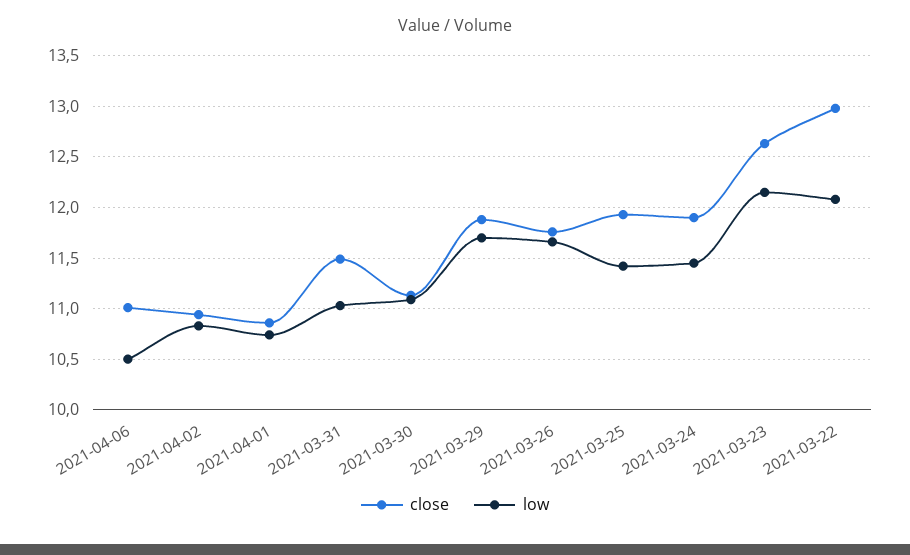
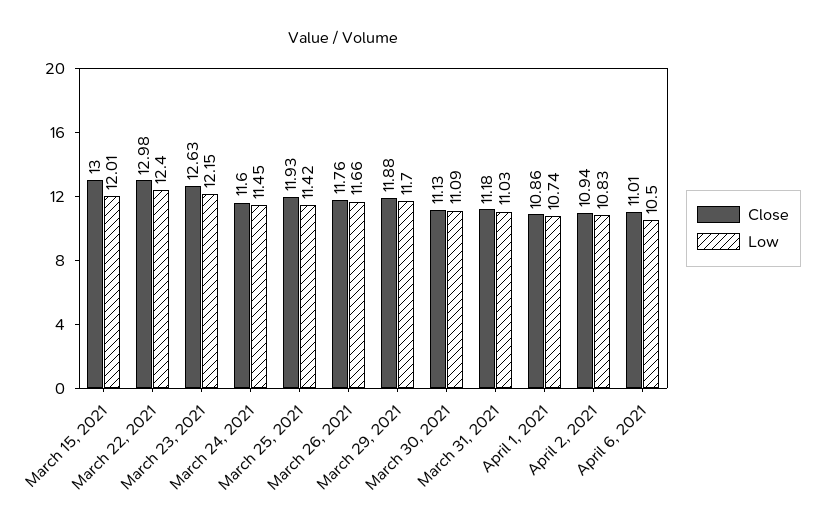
  {
    "close": {
      "2021-04-06": 11.01,
      "2021-04-02": 10.94,
      "2021-04-01": 10.86,
-     "2021-03-31": 11.5,
+     "2021-03-31": 11.18,
      "2021-03-30": 11.13,
      "2021-03-29": 11.88,
      "2021-03-26": 11.76,
      "2021-03-25": 11.93,
-     "2021-03-24": 11.9,
+     "2021-03-24": 11.6,
      "2021-03-23": 12.63,
-     "2021-03-22": 12.98
+     "2021-03-22": 12.98,
+     "March 15, 2021": 13
    },
    "low": {
      "2021-04-06": 10.5,
      "2021-04-02": 10.83,
      "2021-04-01": 10.74,
      "2021-03-31": 11.03,
      "2021-03-30": 11.09,
      "2021-03-29": 11.7,
      "2021-03-26": 11.66,
      "2021-03-25": 11.42,
      "2021-03-24": 11.45,
      "2021-03-23": 12.15,
-     "2021-03-22": 12.1
+     "2021-03-22": 12.4,
+     "March 15, 2021": 12.01
    }
  }

